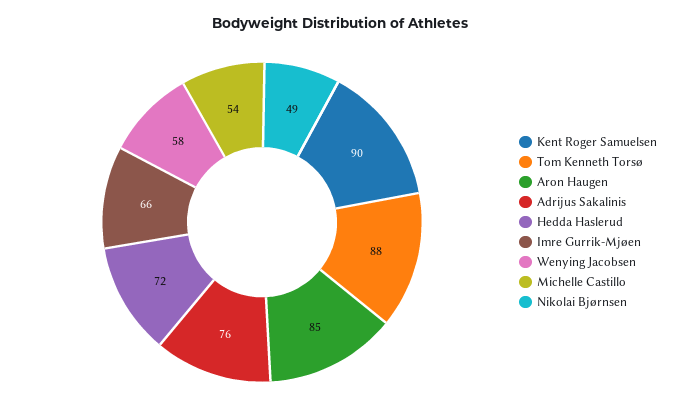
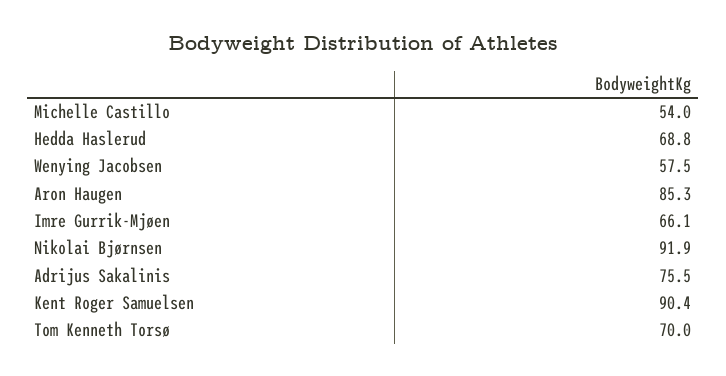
  {
    "Kent Roger Samuelsen": 90.4,
-   "Tom Kenneth Torsø": 88,
+   "Tom Kenneth Torsø": 70,
    "Aron Haugen": 85.3,
    "Adrijus Sakalinis": 75.5,
-   "Hedda Haslerud": 72,
+   "Hedda Haslerud": 68.8,
    "Imre Gurrik-Mjøen": 66.1,
    "Wenying Jacobsen": 57.5,
    "Michelle Castillo": 54,
-   "Nikolai Bjørnsen": 49
+   "Nikolai Bjørnsen": 91.9
  }

